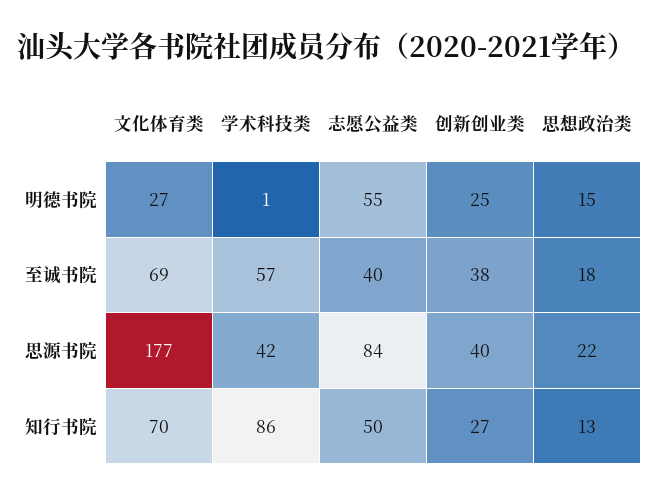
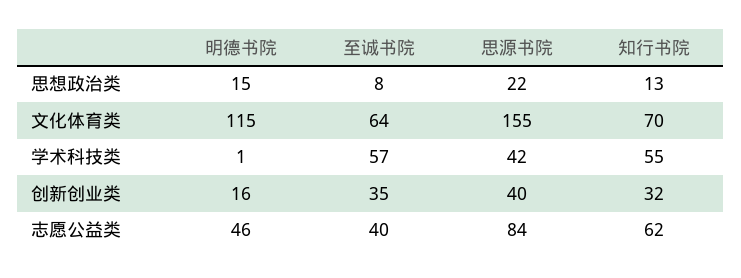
  {
    "文化体育类": {
-     "明德书院": 27,
+     "明德书院": 115,
-     "至诚书院": 69,
+     "至诚书院": 64,
-     "思源书院": 177,
+     "思源书院": 155,
      "知行书院": 70
    },
    "学术科技类": {
      "明德书院": 1,
      "至诚书院": 57,
      "思源书院": 42,
-     "知行书院": 86
+     "知行书院": 55
    },
    "志愿公益类": {
-     "明德书院": 55,
+     "明德书院": 46,
      "至诚书院": 40,
      "思源书院": 84,
-     "知行书院": 50
+     "知行书院": 62
    },
    "创新创业类": {
-     "明德书院": 25,
+     "明德书院": 16,
-     "至诚书院": 38,
+     "至诚书院": 35,
      "思源书院": 40,
-     "知行书院": 27
+     "知行书院": 32
    },
    "思想政治类": {
      "明德书院": 15,
-     "至诚书院": 18,
+     "至诚书院": 8,
      "思源书院": 22,
      "知行书院": 13
    }
  }

